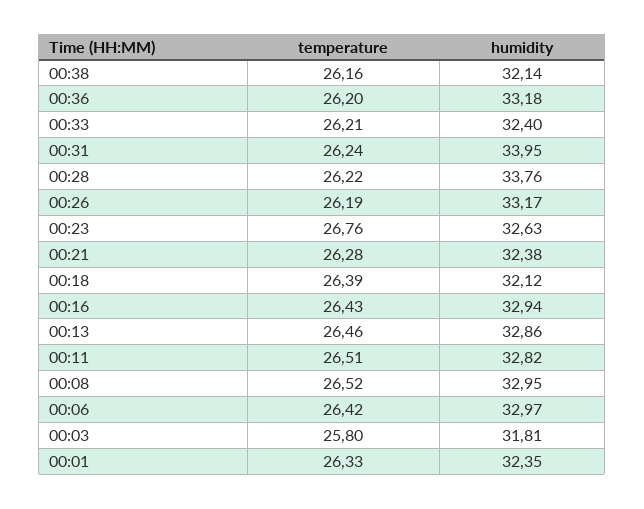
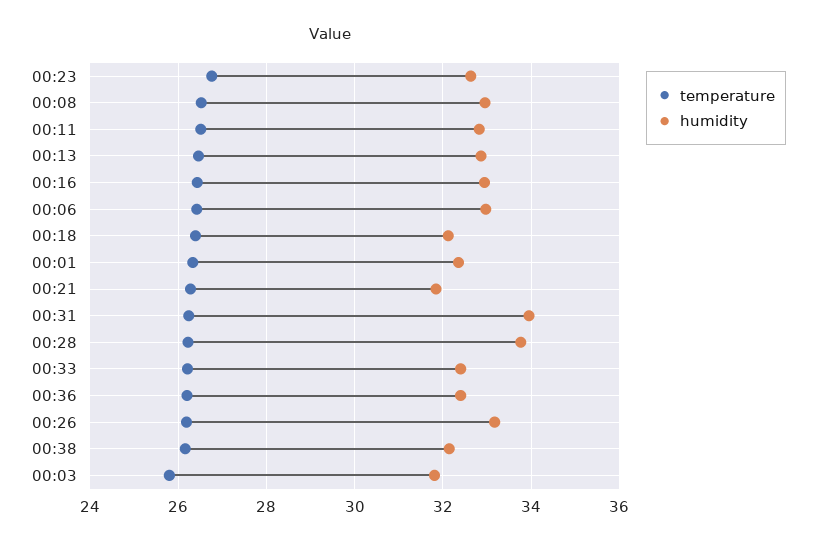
  {
    "temperature": {
      "00:38": 26.16,
      "00:36": 26.2,
      "00:33": 26.21,
      "00:31": 26.24,
      "00:28": 26.22,
      "00:26": 26.19,
      "00:23": 26.76,
      "00:21": 26.28,
      "00:18": 26.39,
      "00:16": 26.43,
      "00:13": 26.46,
      "00:11": 26.51,
      "00:08": 26.52,
      "00:06": 26.42,
      "00:03": 25.8,
      "00:01": 26.33
    },
    "humidity": {
      "00:38": 32.14,
-     "00:36": 33.18,
+     "00:36": 32.4,
      "00:33": 32.4,
      "00:31": 33.95,
      "00:28": 33.76,
      "00:26": 33.17,
      "00:23": 32.63,
-     "00:21": 32.38,
+     "00:21": 31.8,
      "00:18": 32.12,
      "00:16": 32.94,
      "00:13": 32.86,
      "00:11": 32.82,
      "00:08": 32.95,
      "00:06": 32.97,
      "00:03": 31.81,
      "00:01": 32.35
    }
  }

